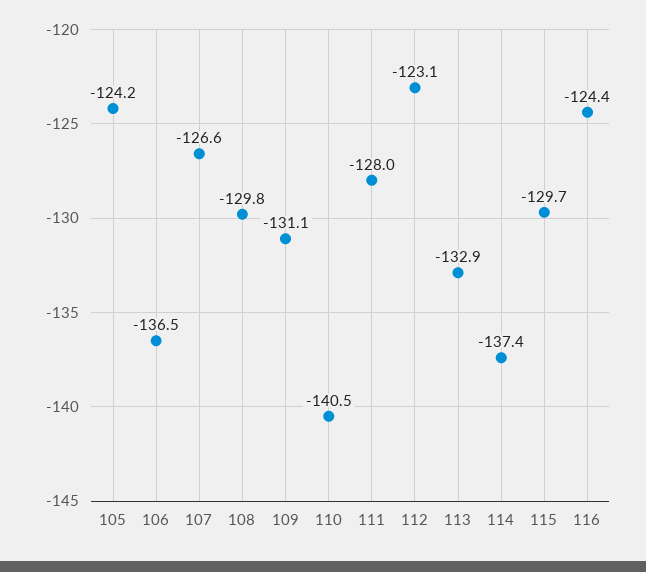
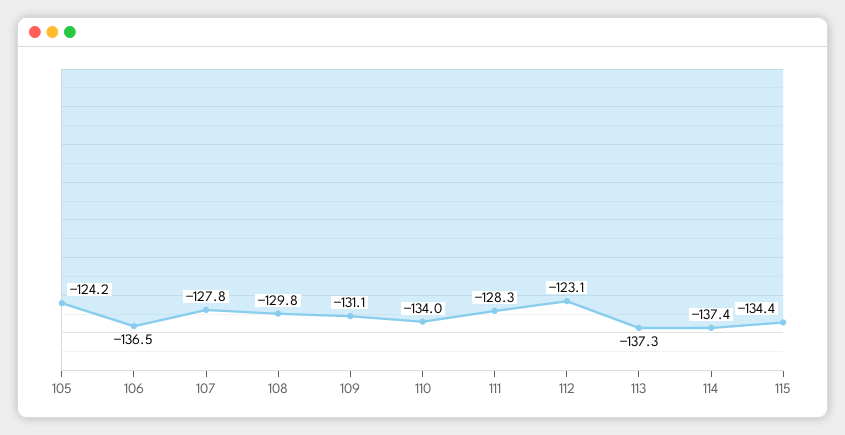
  {
    "105": -124.2,
    "106": -136.5,
-   "107": -126.6,
+   "107": -127.8,
    "108": -129.8,
    "109": -131.1,
-   "110": -140.5,
+   "110": -134,
-   "111": -128,
+   "111": -128.3,
    "112": -123.1,
-   "113": -132.9,
+   "113": -137.3,
    "114": -137.4,
-   "115": -129.7,
+   "115": -134.4
-   "116": -124.4
  }

